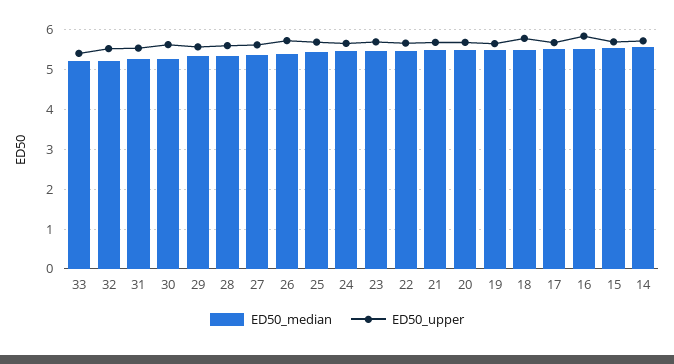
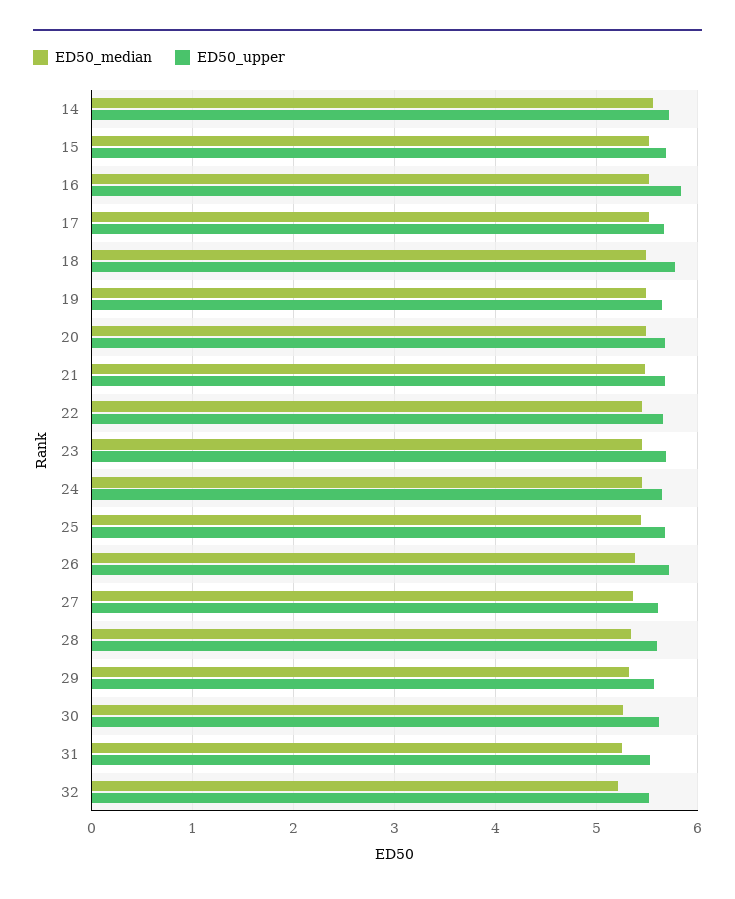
  {
    "ED50_median": {
-     "33": 5.2,
      "32": 5.2,
      "31": 5.2,
      "30": 5.3,
      "29": 5.3,
      "28": 5.3,
      "27": 5.4,
      "26": 5.4,
      "25": 5.4,
      "24": 5.4,
      "23": 5.4,
      "22": 5.5,
      "21": 5.5,
      "20": 5.5,
      "19": 5.5,
      "18": 5.5,
      "17": 5.5,
      "16": 5.5,
      "15": 5.5,
      "14": 5.6
    },
    "ED50_upper": {
-     "33": 5.4,
      "32": 5.5,
      "31": 5.5,
      "30": 5.6,
      "29": 5.6,
      "28": 5.6,
      "27": 5.6,
      "26": 5.7,
      "25": 5.7,
      "24": 5.7,
      "23": 5.7,
      "22": 5.7,
      "21": 5.7,
      "20": 5.7,
      "19": 5.6,
      "18": 5.8,
      "17": 5.7,
      "16": 5.8,
      "15": 5.7,
      "14": 5.7
    }
  }

